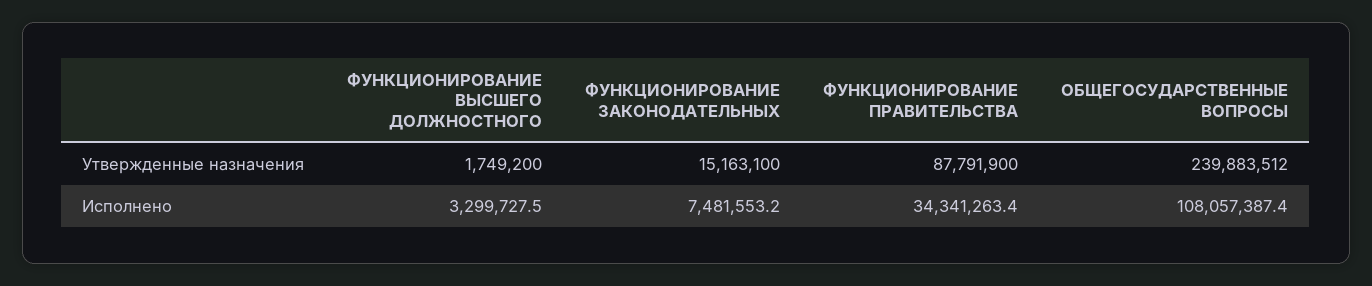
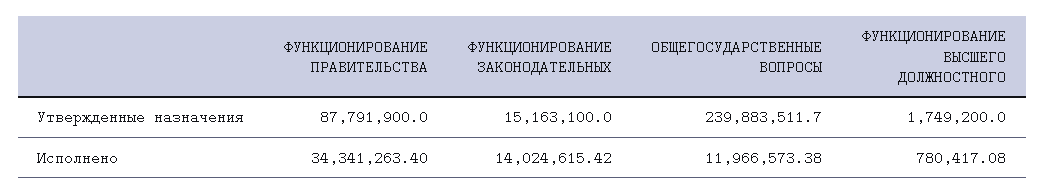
  {
    "ФУНКЦИОНИРОВАНИЕ ВЫСШЕГО ДОЛЖНОСТНОГО": {
      "Утвержденные назначения": 1749200,
-     "Исполнено": 3299727.5
+     "Исполнено": 780417.08
    },
    "ФУНКЦИОНИРОВАНИЕ ЗАКОНОДАТЕЛЬНЫХ": {
      "Утвержденные назначения": 15163100,
-     "Исполнено": 7481553.2
+     "Исполнено": 14024615.42
    },
    "ФУНКЦИОНИРОВАНИЕ ПРАВИТЕЛЬСТВА": {
      "Утвержденные назначения": 87791900,
      "Исполнено": 34341263.4
    },
    "ОБЩЕГОСУДАРСТВЕННЫЕ ВОПРОСЫ": {
      "Утвержденные назначения": 239883511.7,
-     "Исполнено": 108057387.4
+     "Исполнено": 11966573.38
    }
  }

